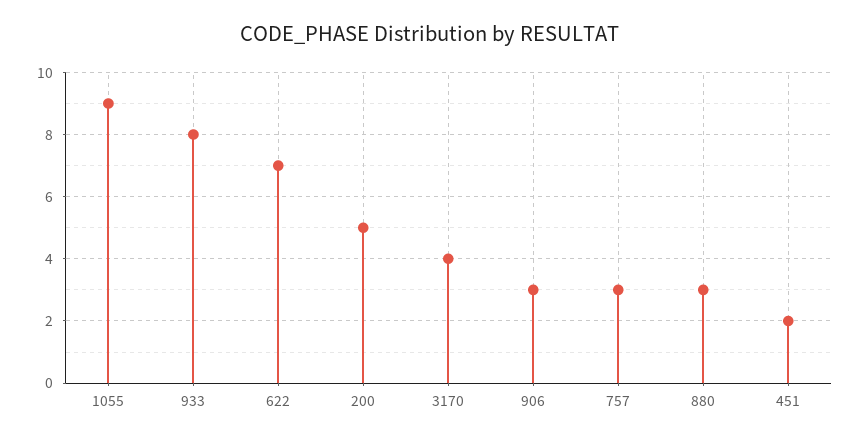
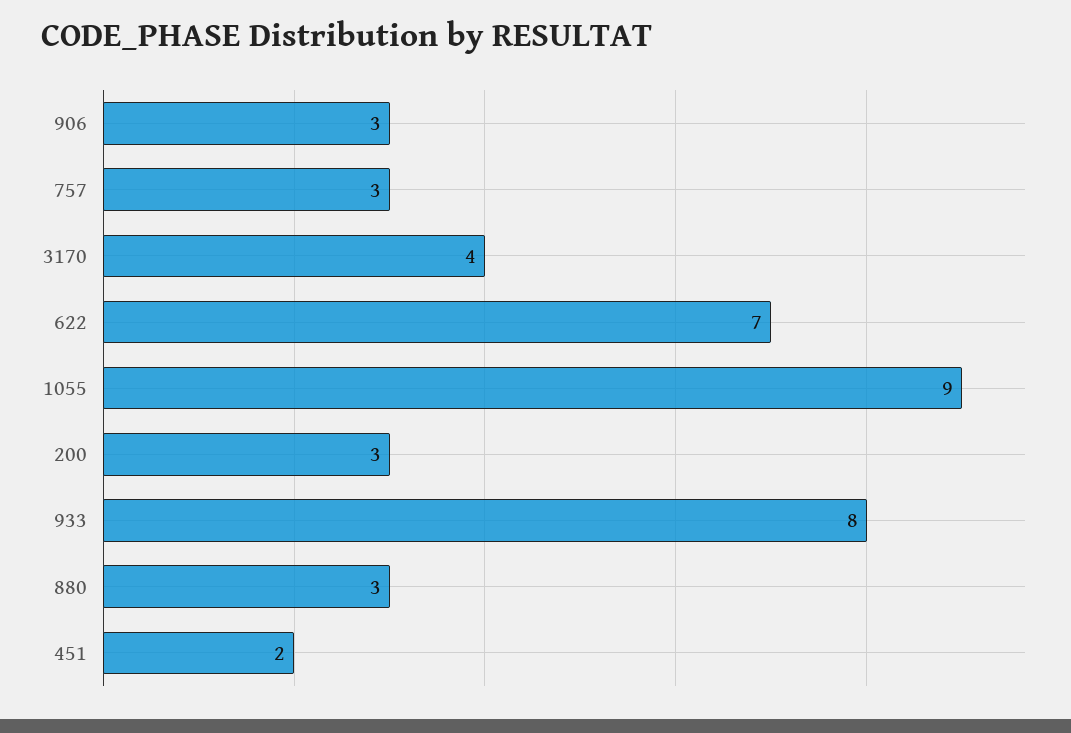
  {
    "1055": 9,
    "933": 8,
    "622": 7,
-   "200": 5,
+   "200": 3,
    "3170": 4,
    "906": 3,
    "757": 3,
    "880": 3,
    "451": 2
  }

